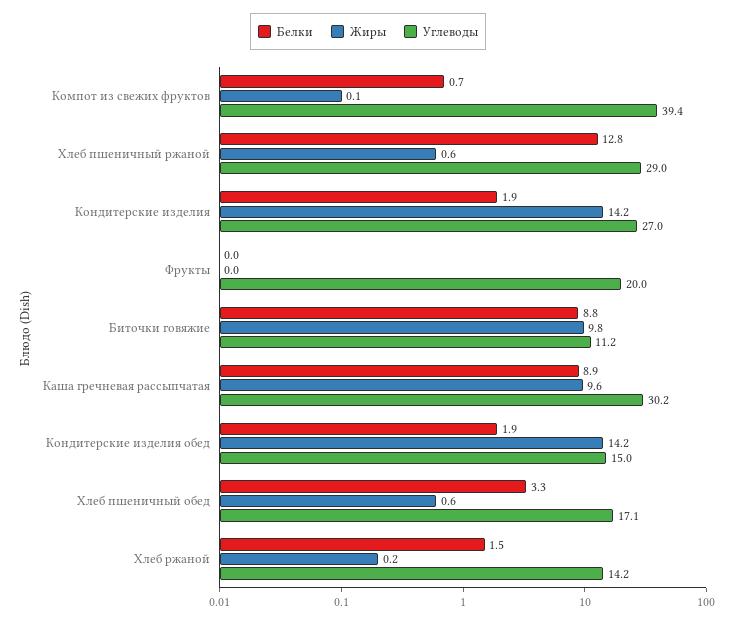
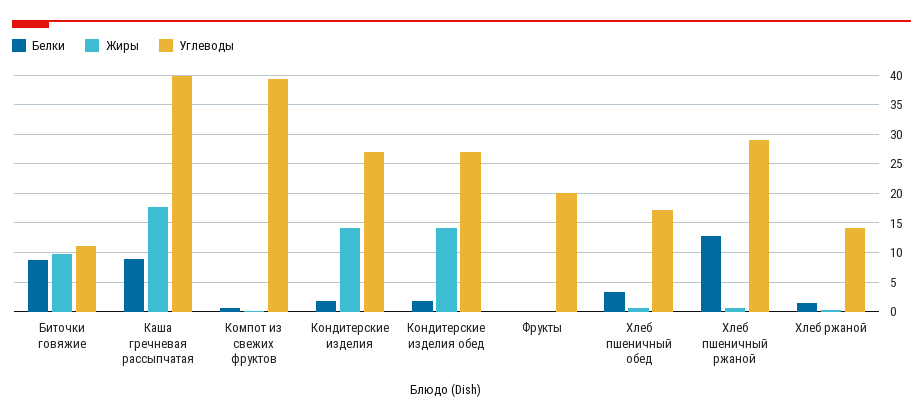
  {
    "Белки": {
      "Компот из свежих фруктов": 0.7,
      "Хлеб пшеничный ржаной": 12.8,
      "Кондитерские изделия": 1.9,
      "Фрукты": 0,
      "Биточки говяжие": 8.8,
      "Каша гречневая рассыпчатая": 8.9,
      "Кондитерские изделия обед": 1.9,
      "Хлеб пшеничный обед": 3.3,
      "Хлеб ржаной": 1.5
    },
    "Жиры": {
      "Компот из свежих фруктов": 0.1,
      "Хлеб пшеничный ржаной": 0.6,
      "Кондитерские изделия": 14.2,
      "Фрукты": 0,
      "Биточки говяжие": 9.8,
-     "Каша гречневая рассыпчатая": 9.6,
+     "Каша гречневая рассыпчатая": 17.5,
      "Кондитерские изделия обед": 14.2,
      "Хлеб пшеничный обед": 0.6,
      "Хлеб ржаной": 0.2
    },
    "Углеводы": {
      "Компот из свежих фруктов": 39.4,
      "Хлеб пшеничный ржаной": 29,
      "Кондитерские изделия": 27,
      "Фрукты": 20,
      "Биточки говяжие": 11.2,
-     "Каша гречневая рассыпчатая": 30.2,
+     "Каша гречневая рассыпчатая": 40,
-     "Кондитерские изделия обед": 15,
+     "Кондитерские изделия обед": 27.5,
      "Хлеб пшеничный обед": 17.1,
      "Хлеб ржаной": 14.2
    }
  }

